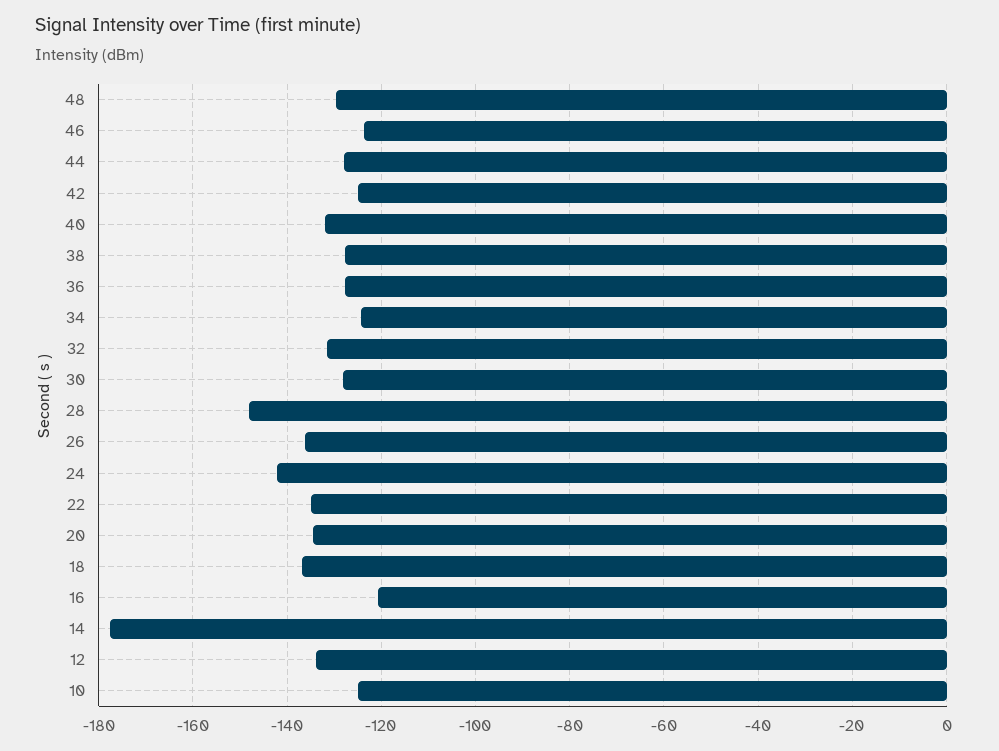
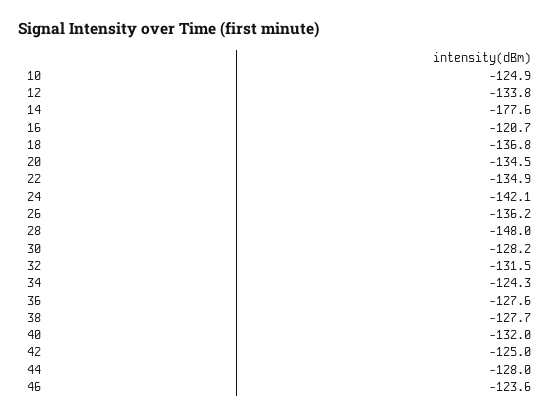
  {
-   "48": -130,
    "46": -123.6,
    "44": -128,
    "42": -125,
    "40": -132,
    "38": -127.7,
    "36": -127.6,
    "34": -124.3,
    "32": -131.5,
    "30": -128.2,
    "28": -148,
    "26": -136.2,
    "24": -142.1,
    "22": -134.9,
    "20": -134.5,
    "18": -136.8,
    "16": -120.7,
    "14": -177.6,
    "12": -133.8,
    "10": -124.9
  }

